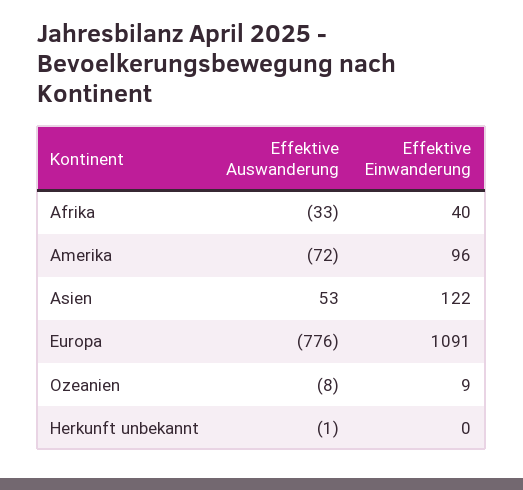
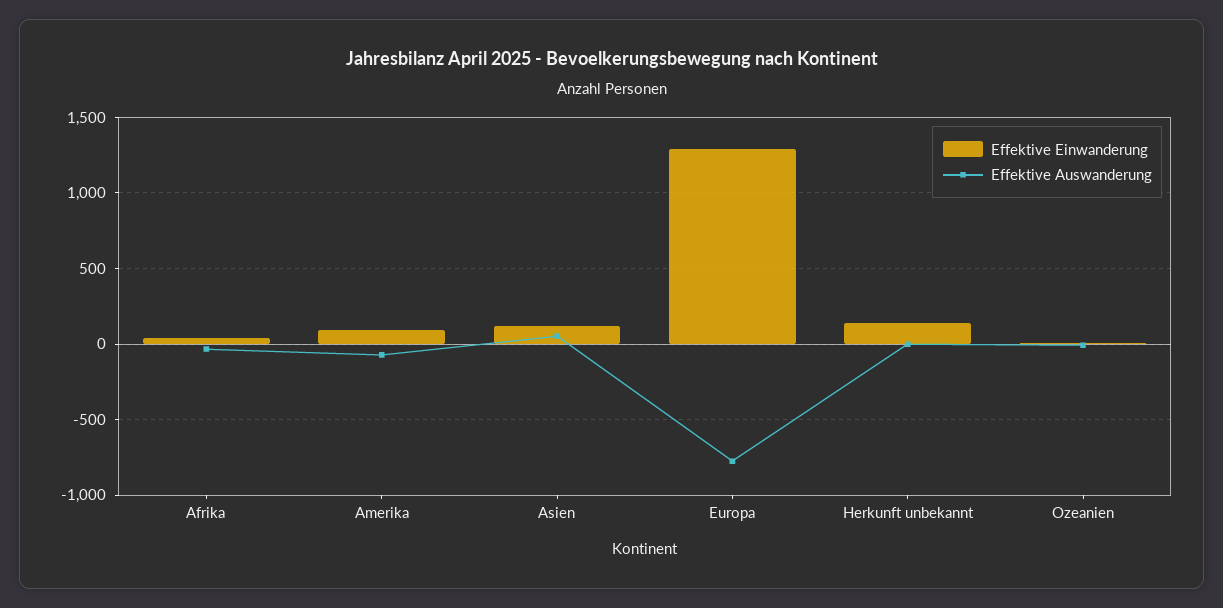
  {
    "Effektive Auswanderung": {
      "Afrika": -33,
      "Amerika": -72,
      "Asien": 53,
      "Europa": -776,
      "Ozeanien": -8,
      "Herkunft unbekannt": -1
    },
    "Effektive Einwanderung": {
      "Afrika": 40,
      "Amerika": 96,
      "Asien": 122,
-     "Europa": 1091,
+     "Europa": 1300,
      "Ozeanien": 9,
-     "Herkunft unbekannt": 0
+     "Herkunft unbekannt": 150
    }
  }

